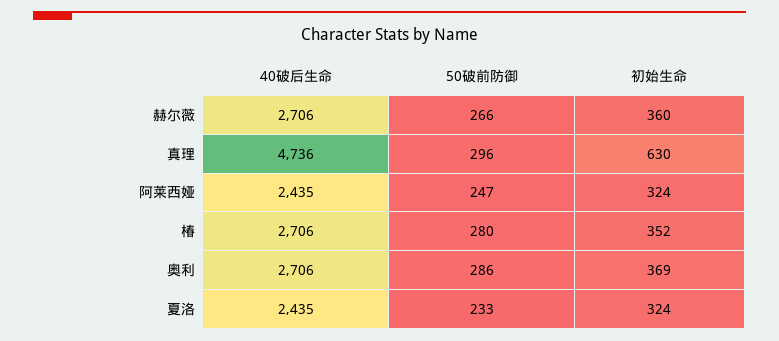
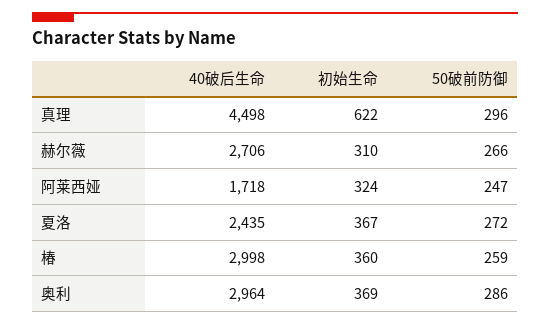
  {
    "40破后生命": {
      "赫尔薇": 2706,
-     "真理": 4736,
+     "真理": 4498,
-     "阿莱西娅": 2435,
+     "阿莱西娅": 1718,
-     "椿": 2706,
+     "椿": 2998,
-     "奥利": 2706,
+     "奥利": 2964,
      "夏洛": 2435
    },
    "50破前防御": {
      "赫尔薇": 266,
      "真理": 296,
      "阿莱西娅": 247,
-     "椿": 280,
+     "椿": 259,
      "奥利": 286,
-     "夏洛": 233
+     "夏洛": 272
    },
    "初始生命": {
-     "赫尔薇": 360,
+     "赫尔薇": 310,
-     "真理": 630,
+     "真理": 622,
      "阿莱西娅": 324,
-     "椿": 352,
+     "椿": 360,
      "奥利": 369,
-     "夏洛": 324
+     "夏洛": 367
    }
  }

